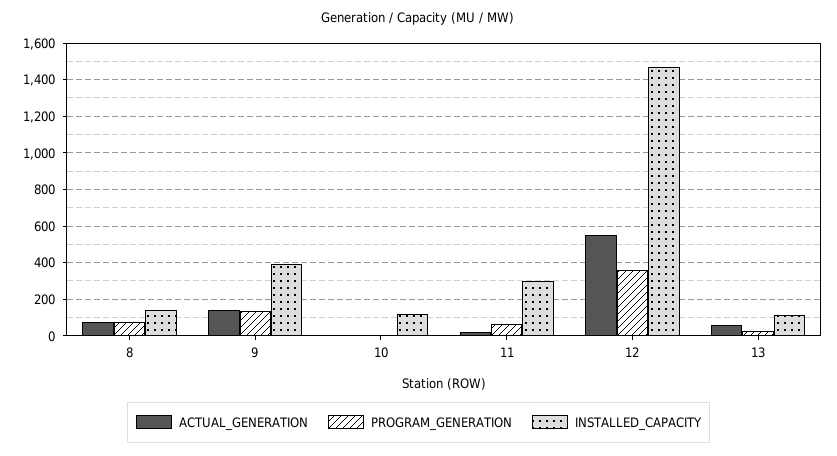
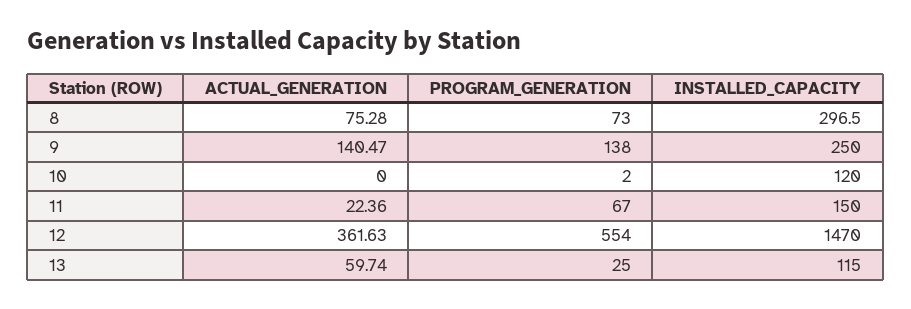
  {
    "ACTUAL_GENERATION": {
      "8": 75.28,
      "9": 140.47,
      "10": 0,
      "11": 22.36,
-     "12": 550,
+     "12": 361.63,
      "13": 59.74
    },
    "PROGRAM_GENERATION": {
      "8": 73,
      "9": 138,
      "10": 2,
      "11": 67,
-     "12": 350,
+     "12": 554,
      "13": 25
    },
    "INSTALLED_CAPACITY": {
-     "8": 150,
+     "8": 296.5,
-     "9": 400,
+     "9": 250,
      "10": 120,
-     "11": 300,
+     "11": 150,
      "12": 1470,
      "13": 115
    }
  }

